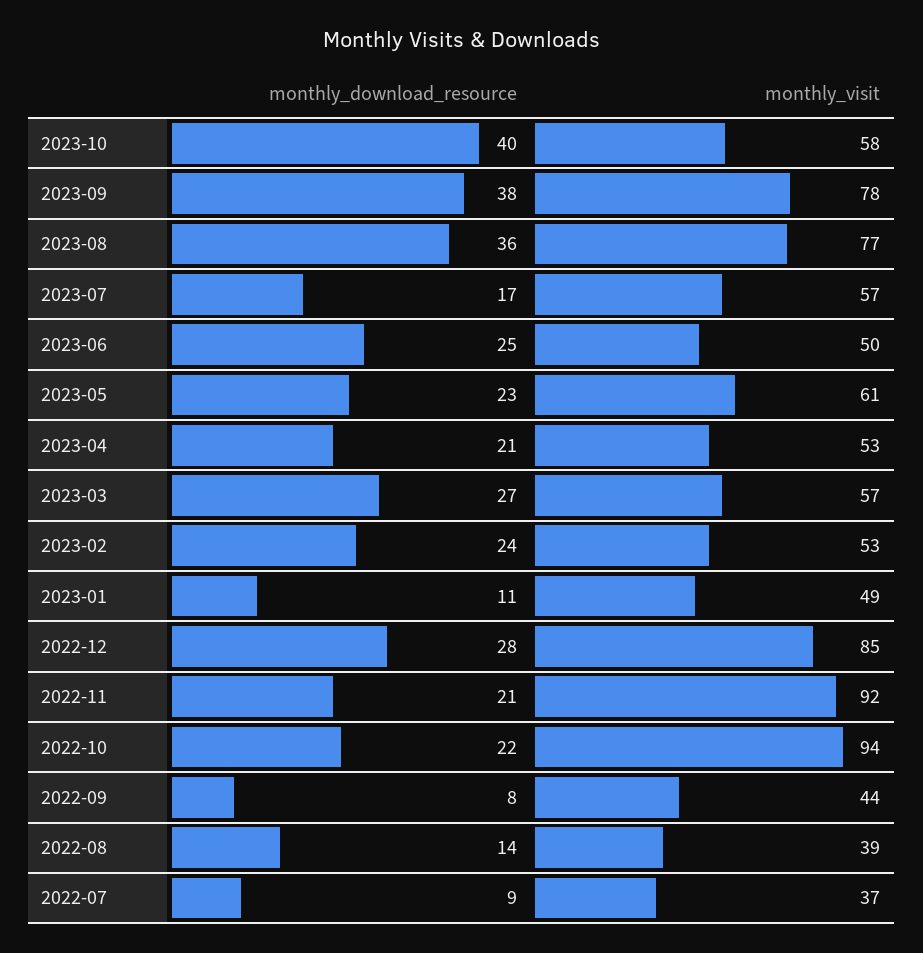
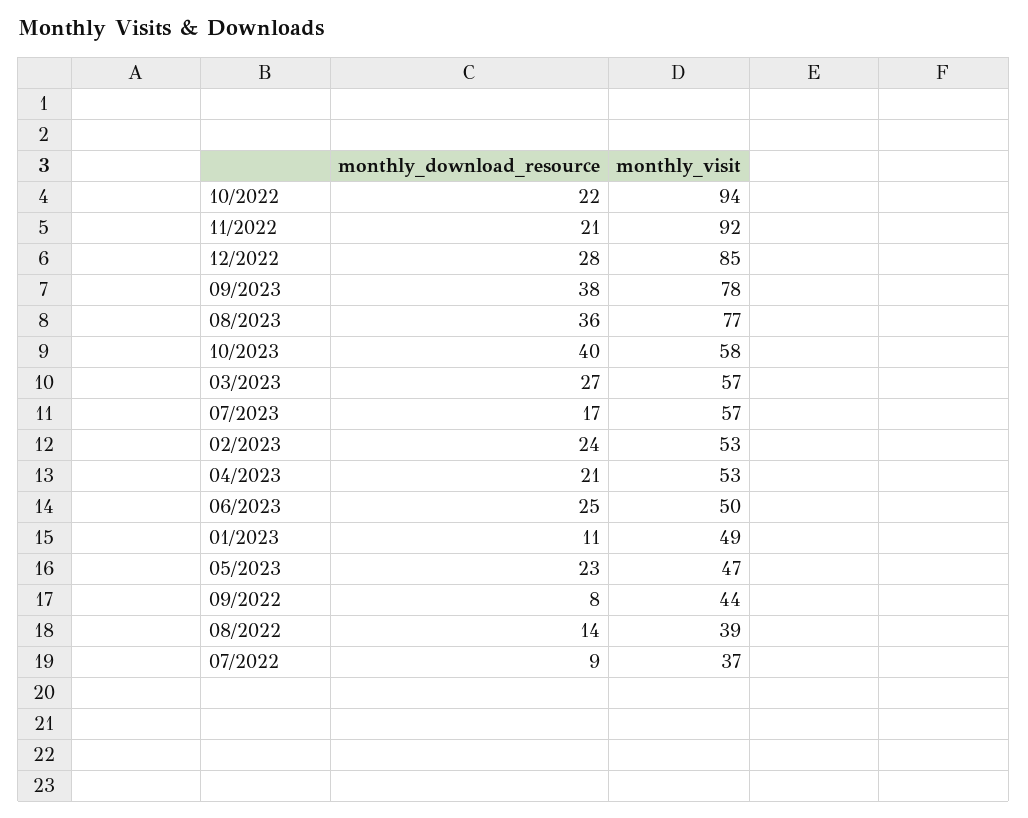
  {
    "monthly_download_resource": {
      "2023-10": 40,
      "2023-09": 38,
      "2023-08": 36,
      "2023-07": 17,
      "2023-06": 25,
      "2023-05": 23,
      "2023-04": 21,
      "2023-03": 27,
      "2023-02": 24,
      "2023-01": 11,
      "2022-12": 28,
      "2022-11": 21,
      "2022-10": 22,
      "2022-09": 8,
      "2022-08": 14,
      "2022-07": 9
    },
    "monthly_visit": {
      "2023-10": 58,
      "2023-09": 78,
      "2023-08": 77,
      "2023-07": 57,
      "2023-06": 50,
-     "2023-05": 61,
+     "2023-05": 47,
      "2023-04": 53,
      "2023-03": 57,
      "2023-02": 53,
      "2023-01": 49,
      "2022-12": 85,
      "2022-11": 92,
      "2022-10": 94,
      "2022-09": 44,
      "2022-08": 39,
      "2022-07": 37
    }
  }

